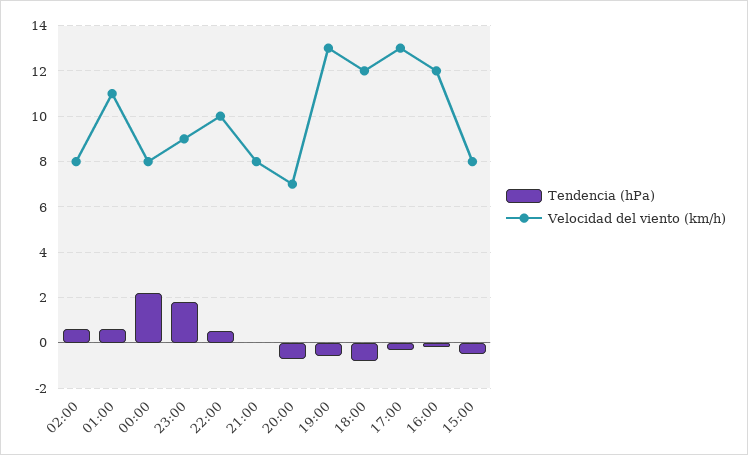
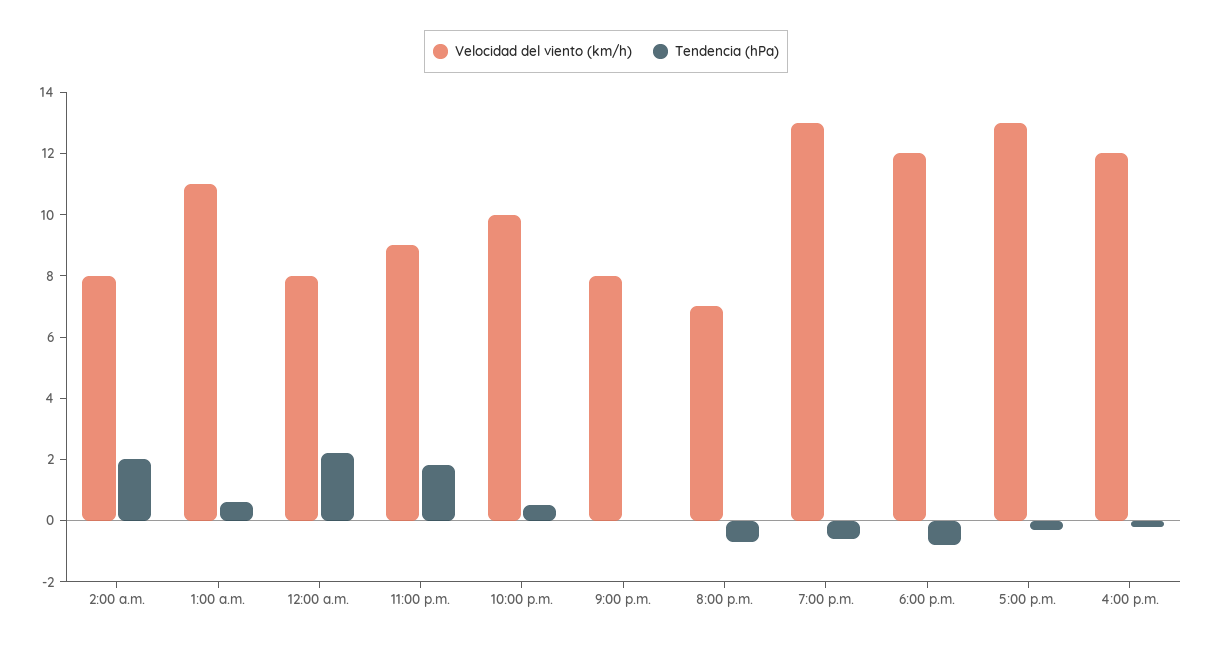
  {
    "Tendencia (hPa)": {
-     "02:00": 0.5,
+     "02:00": 2,
      "01:00": 0.5,
      "00:00": 2,
      "23:00": 2,
      "22:00": 0.5,
      "21:00": 0,
      "20:00": -0.5,
      "19:00": -0.5,
      "18:00": -1,
      "17:00": -0.5,
-     "16:00": 0,
+     "16:00": 0
-     "15:00": -0.5
    },
    "Velocidad del viento (km/h)": {
      "02:00": 8,
      "01:00": 11,
      "00:00": 8,
      "23:00": 9,
      "22:00": 10,
      "21:00": 8,
      "20:00": 7,
      "19:00": 13,
      "18:00": 12,
      "17:00": 13,
-     "16:00": 12,
+     "16:00": 12
-     "15:00": 8
    }
  }

